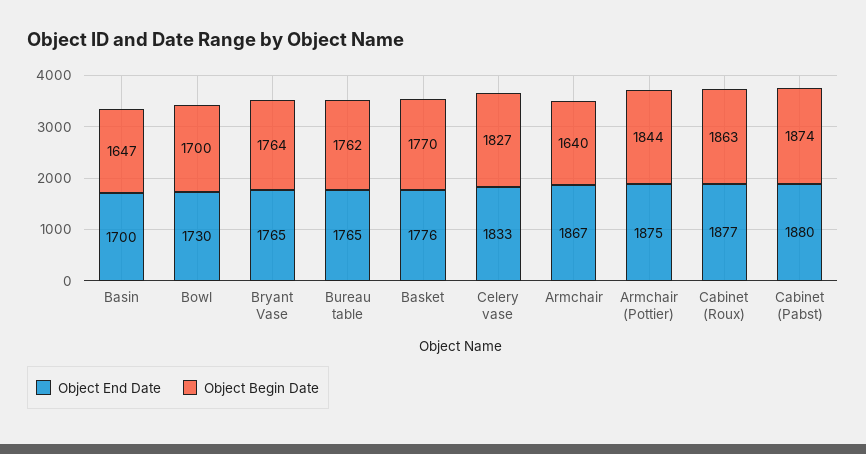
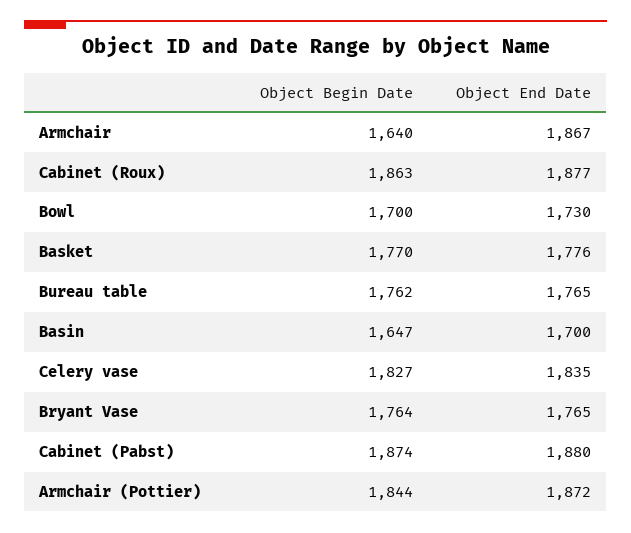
  {
    "Object End Date": {
      "Basin": 1700,
      "Bowl": 1730,
      "Bryant Vase": 1765,
      "Bureau table": 1765,
      "Basket": 1776,
-     "Celery vase": 1833,
+     "Celery vase": 1835,
      "Armchair": 1867,
-     "Armchair (Pottier)": 1875,
+     "Armchair (Pottier)": 1872,
      "Cabinet (Roux)": 1877,
      "Cabinet (Pabst)": 1880
    },
    "Object Begin Date": {
      "Basin": 1647,
      "Bowl": 1700,
      "Bryant Vase": 1764,
      "Bureau table": 1762,
      "Basket": 1770,
      "Celery vase": 1827,
      "Armchair": 1640,
      "Armchair (Pottier)": 1844,
      "Cabinet (Roux)": 1863,
      "Cabinet (Pabst)": 1874
    }
  }

